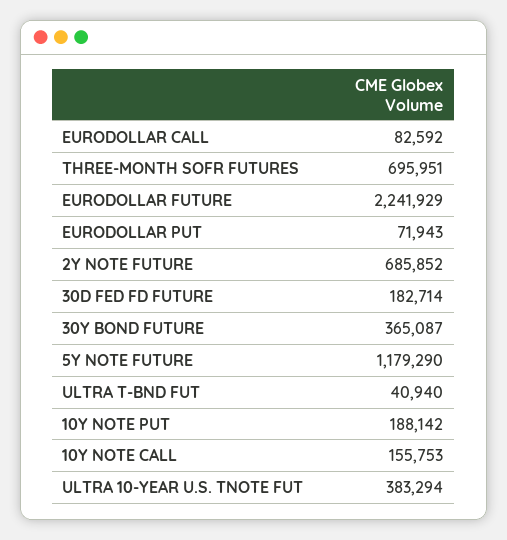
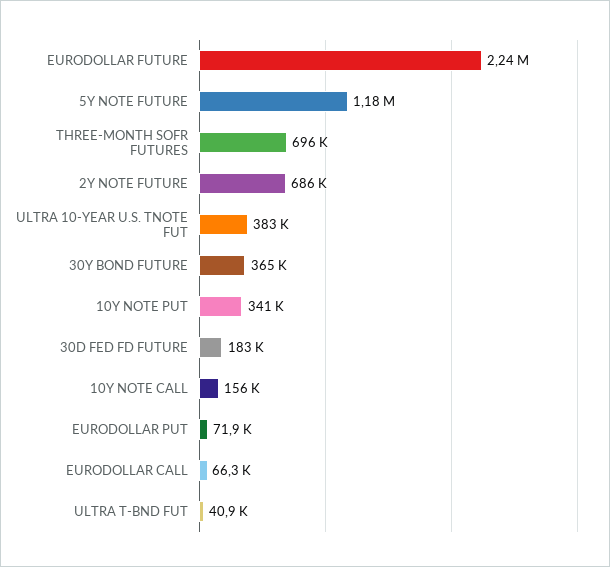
  {
-   "EURODOLLAR CALL": 82592,
+   "EURODOLLAR CALL": 66300,
    "THREE-MONTH SOFR FUTURES": 695951,
    "EURODOLLAR FUTURE": 2241929,
    "EURODOLLAR PUT": 71943,
    "2Y NOTE FUTURE": 685852,
    "30D FED FD FUTURE": 182714,
    "30Y BOND FUTURE": 365087,
    "5Y NOTE FUTURE": 1179290,
    "ULTRA T-BND FUT": 40940,
-   "10Y NOTE PUT": 188142,
+   "10Y NOTE PUT": 341000,
    "10Y NOTE CALL": 155753,
    "ULTRA 10-YEAR U.S. TNOTE FUT": 383294
  }

